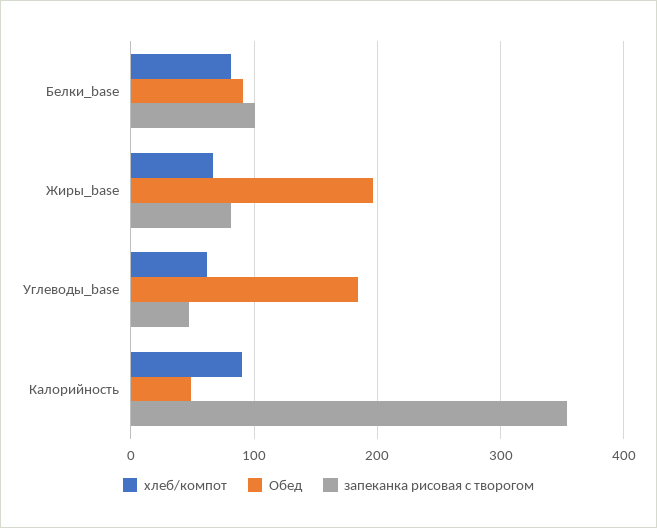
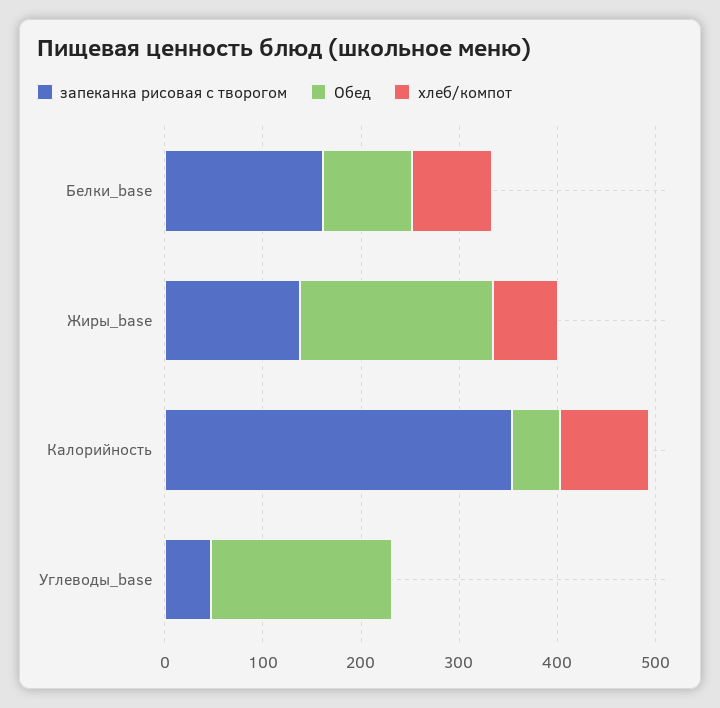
  {
    "хлеб/компот": {
      "Белки_base": 80,
      "Жиры_base": 70,
-     "Углеводы_base": 60,
+     "Углеводы_base": 0,
      "Калорийность": 90
    },
    "Обед": {
      "Белки_base": 90,
      "Жиры_base": 200,
      "Углеводы_base": 180,
      "Калорийность": 50
    },
    "запеканка рисовая с творогом": {
-     "Белки_base": 100,
+     "Белки_base": 160,
-     "Жиры_base": 80,
+     "Жиры_base": 140,
      "Углеводы_base": 50,
      "Калорийность": 350
    }
  }

